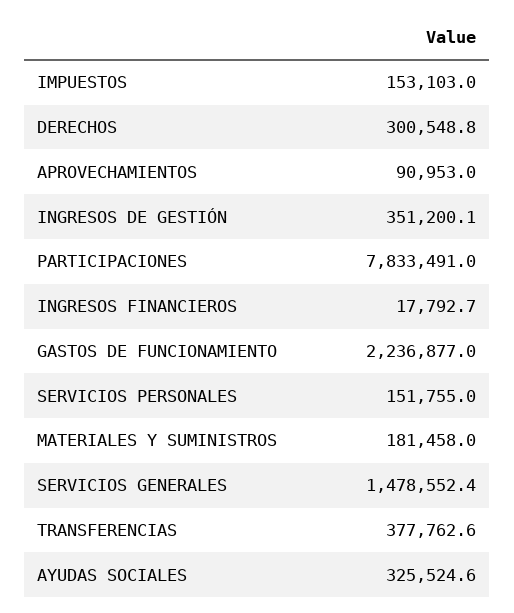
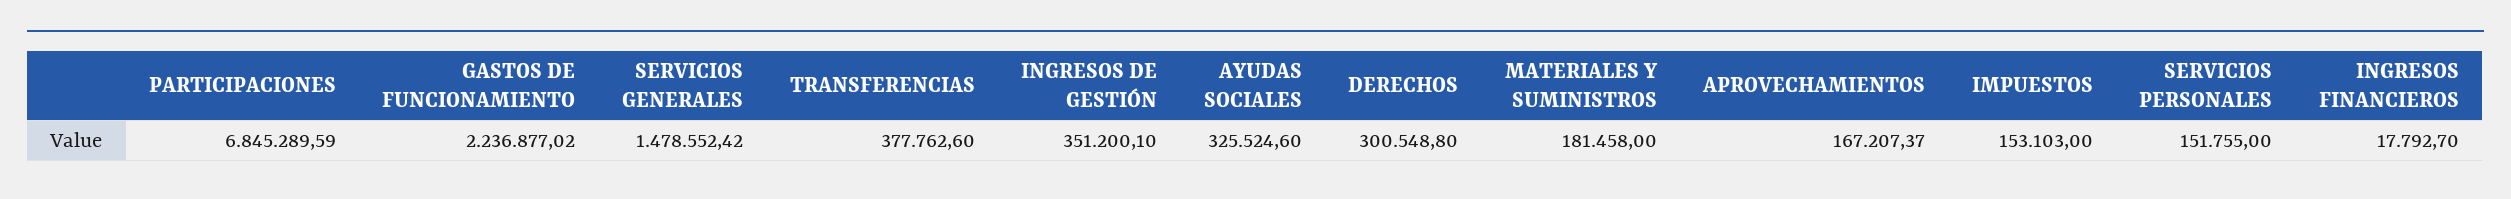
  {
    "IMPUESTOS": 153103,
    "DERECHOS": 300548.8,
-   "APROVECHAMIENTOS": 90953,
+   "APROVECHAMIENTOS": 167207.37,
    "INGRESOS DE GESTIÓN": 351200.1,
-   "PARTICIPACIONES": 7833491,
+   "PARTICIPACIONES": 6845289.59,
    "INGRESOS FINANCIEROS": 17792.7,
    "GASTOS DE FUNCIONAMIENTO": 2236877.02,
    "SERVICIOS PERSONALES": 151755,
    "MATERIALES Y SUMINISTROS": 181458,
    "SERVICIOS GENERALES": 1478552.42,
    "TRANSFERENCIAS": 377762.6,
    "AYUDAS SOCIALES": 325524.6
  }

